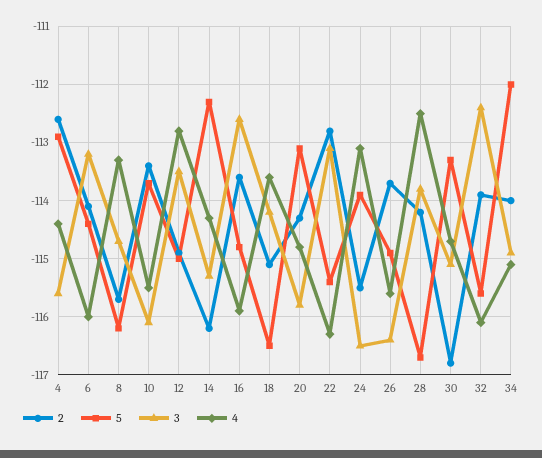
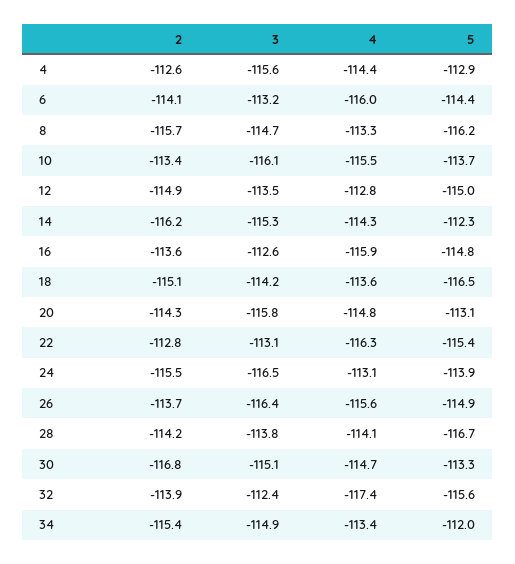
  {
    "2": {
      "4": -112.6,
      "6": -114.1,
      "8": -115.7,
      "10": -113.4,
      "12": -114.9,
      "14": -116.2,
      "16": -113.6,
      "18": -115.1,
      "20": -114.3,
      "22": -112.8,
      "24": -115.5,
      "26": -113.7,
      "28": -114.2,
      "30": -116.8,
      "32": -113.9,
-     "34": -114
+     "34": -115.4
    },
    "5": {
      "4": -112.9,
      "6": -114.4,
      "8": -116.2,
      "10": -113.7,
      "12": -115,
      "14": -112.3,
      "16": -114.8,
      "18": -116.5,
      "20": -113.1,
      "22": -115.4,
      "24": -113.9,
      "26": -114.9,
      "28": -116.7,
      "30": -113.3,
      "32": -115.6,
      "34": -112
    },
    "3": {
      "4": -115.6,
      "6": -113.2,
      "8": -114.7,
      "10": -116.1,
      "12": -113.5,
      "14": -115.3,
      "16": -112.6,
      "18": -114.2,
      "20": -115.8,
      "22": -113.1,
      "24": -116.5,
      "26": -116.4,
      "28": -113.8,
      "30": -115.1,
      "32": -112.4,
      "34": -114.9
    },
    "4": {
      "4": -114.4,
      "6": -116,
      "8": -113.3,
      "10": -115.5,
      "12": -112.8,
      "14": -114.3,
      "16": -115.9,
      "18": -113.6,
      "20": -114.8,
      "22": -116.3,
      "24": -113.1,
      "26": -115.6,
-     "28": -112.5,
+     "28": -114.1,
      "30": -114.7,
-     "32": -116,
+     "32": -117.4,
-     "34": -115
+     "34": -113.4
    }
  }

